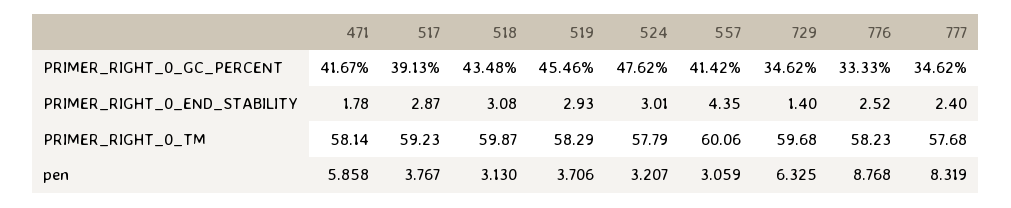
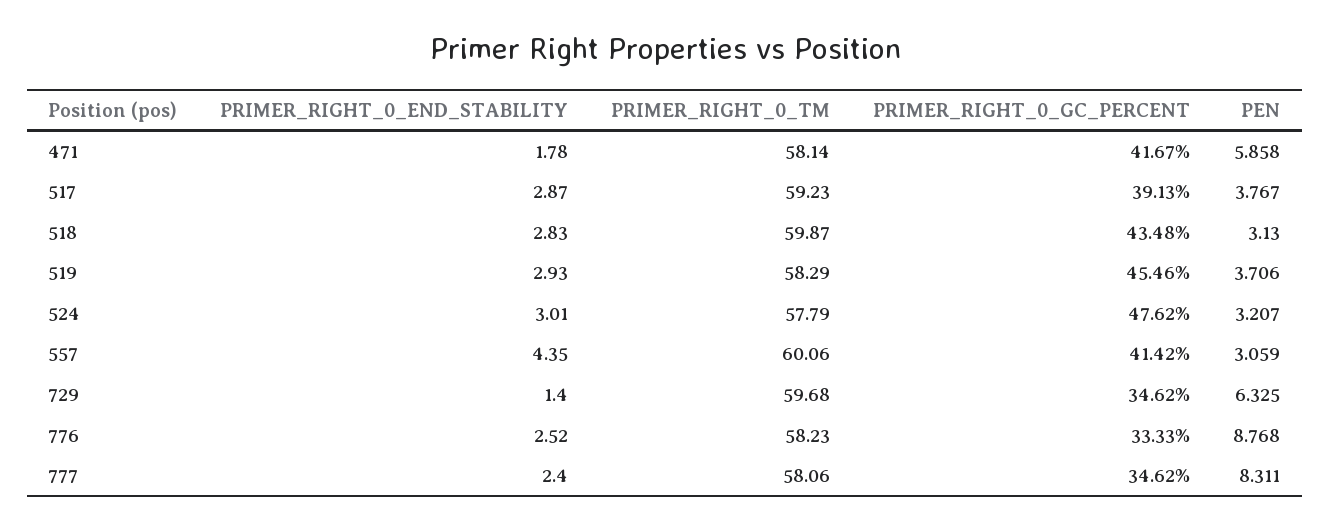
  {
    "471": {
      "PRIMER_RIGHT_0_GC_PERCENT": 41.67,
      "PRIMER_RIGHT_0_END_STABILITY": 1.78,
      "PRIMER_RIGHT_0_TM": 58.14,
      "pen": 5.858
    },
    "517": {
      "PRIMER_RIGHT_0_GC_PERCENT": 39.13,
      "PRIMER_RIGHT_0_END_STABILITY": 2.87,
      "PRIMER_RIGHT_0_TM": 59.23,
      "pen": 3.767
    },
    "518": {
      "PRIMER_RIGHT_0_GC_PERCENT": 43.48,
-     "PRIMER_RIGHT_0_END_STABILITY": 3.08,
+     "PRIMER_RIGHT_0_END_STABILITY": 2.83,
      "PRIMER_RIGHT_0_TM": 59.87,
      "pen": 3.13
    },
    "519": {
      "PRIMER_RIGHT_0_GC_PERCENT": 45.46,
      "PRIMER_RIGHT_0_END_STABILITY": 2.93,
      "PRIMER_RIGHT_0_TM": 58.29,
      "pen": 3.706
    },
    "524": {
      "PRIMER_RIGHT_0_GC_PERCENT": 47.62,
      "PRIMER_RIGHT_0_END_STABILITY": 3.01,
      "PRIMER_RIGHT_0_TM": 57.79,
      "pen": 3.207
    },
    "557": {
      "PRIMER_RIGHT_0_GC_PERCENT": 41.42,
      "PRIMER_RIGHT_0_END_STABILITY": 4.35,
      "PRIMER_RIGHT_0_TM": 60.06,
      "pen": 3.059
    },
    "729": {
      "PRIMER_RIGHT_0_GC_PERCENT": 34.62,
      "PRIMER_RIGHT_0_END_STABILITY": 1.4,
      "PRIMER_RIGHT_0_TM": 59.68,
      "pen": 6.325
    },
    "776": {
      "PRIMER_RIGHT_0_GC_PERCENT": 33.33,
      "PRIMER_RIGHT_0_END_STABILITY": 2.52,
      "PRIMER_RIGHT_0_TM": 58.23,
      "pen": 8.768
    },
    "777": {
      "PRIMER_RIGHT_0_GC_PERCENT": 34.62,
      "PRIMER_RIGHT_0_END_STABILITY": 2.4,
-     "PRIMER_RIGHT_0_TM": 57.68,
+     "PRIMER_RIGHT_0_TM": 58.06,
-     "pen": 8.319
+     "pen": 8.311
    }
  }

